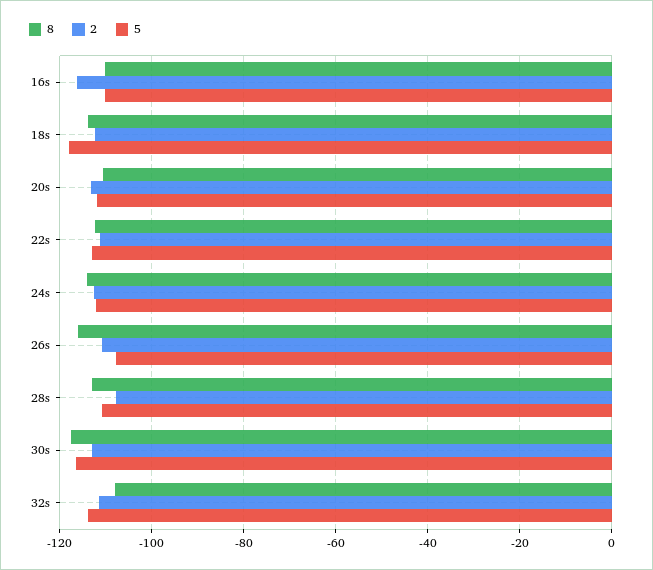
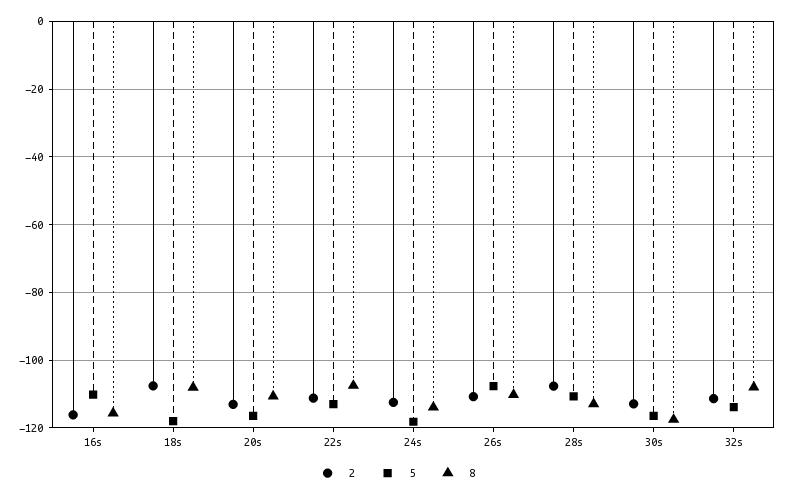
  {
    "8": {
-     "16s": -110,
+     "16s": -116,
-     "18s": -114,
+     "18s": -108,
      "20s": -110,
-     "22s": -112,
+     "22s": -108,
      "24s": -114,
-     "26s": -116,
+     "26s": -110,
      "28s": -112,
      "30s": -118,
      "32s": -108
    },
    "2": {
      "16s": -116,
-     "18s": -112,
+     "18s": -108,
      "20s": -114,
      "22s": -112,
      "24s": -112,
      "26s": -110,
      "28s": -108,
      "30s": -112,
      "32s": -112
    },
    "5": {
      "16s": -110,
      "18s": -118,
-     "20s": -112,
+     "20s": -116,
      "22s": -114,
-     "24s": -112,
+     "24s": -118,
      "26s": -108,
      "28s": -110,
      "30s": -116,
      "32s": -114
    }
  }

